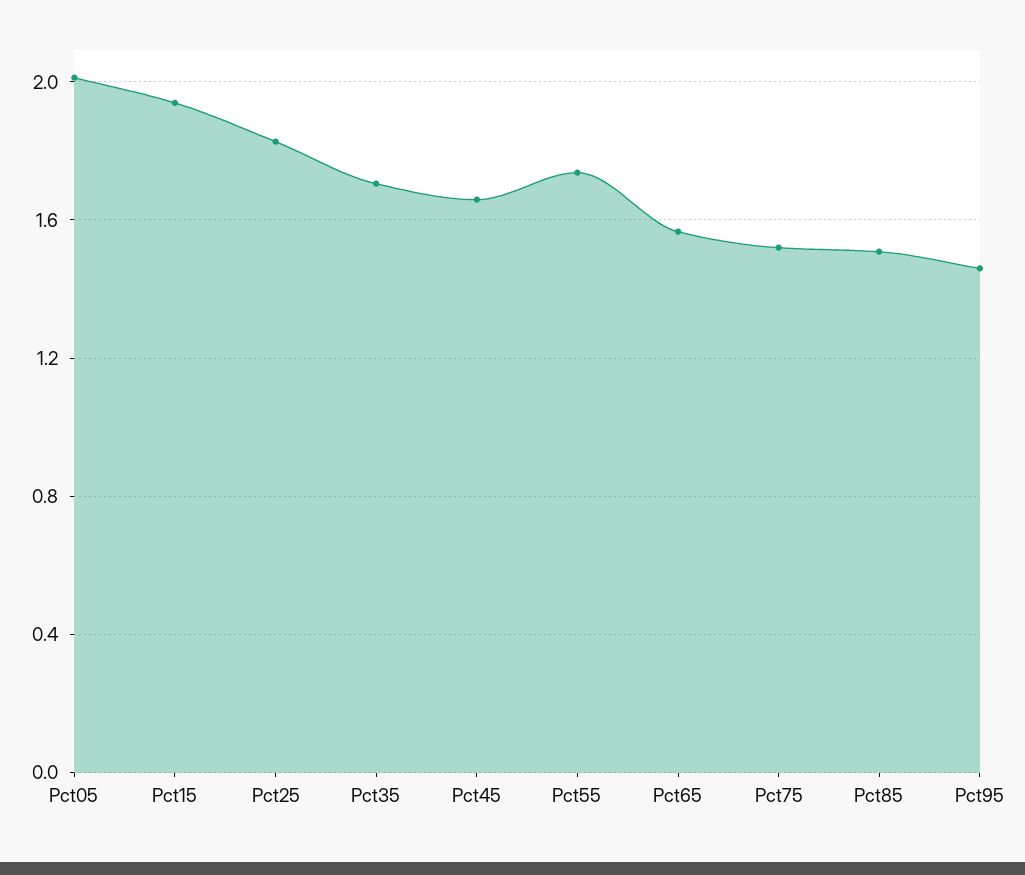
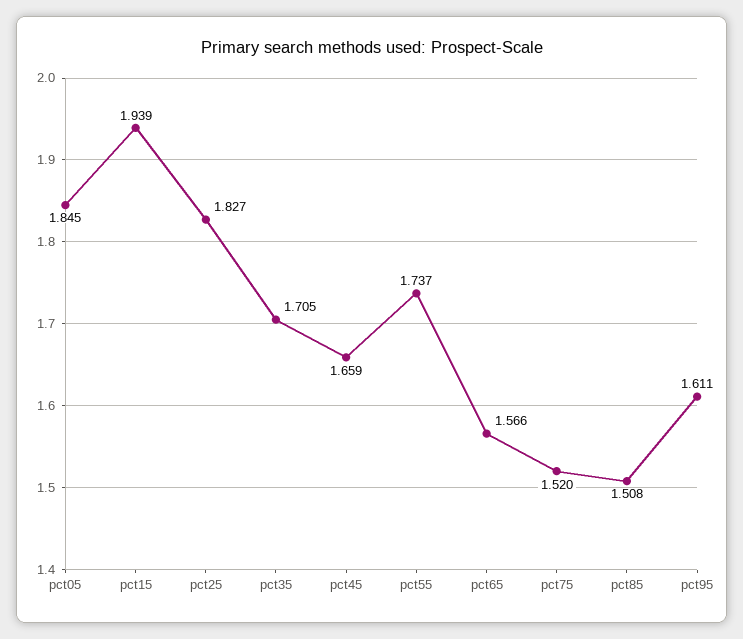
  {
-   "Pct05": 2,
+   "Pct05": 1.845,
    "Pct15": 1.939,
    "Pct25": 1.827,
    "Pct35": 1.705,
    "Pct45": 1.659,
    "Pct55": 1.737,
    "Pct65": 1.566,
    "Pct75": 1.52,
    "Pct85": 1.508,
-   "Pct95": 1.45
+   "Pct95": 1.611
  }

